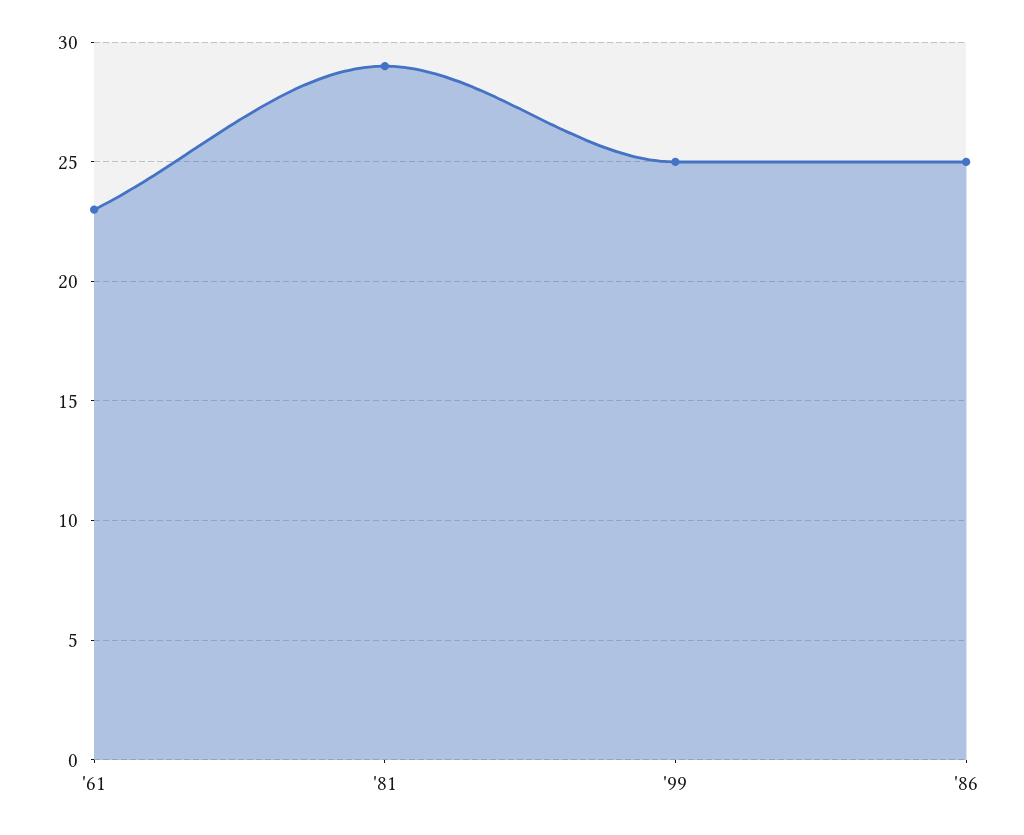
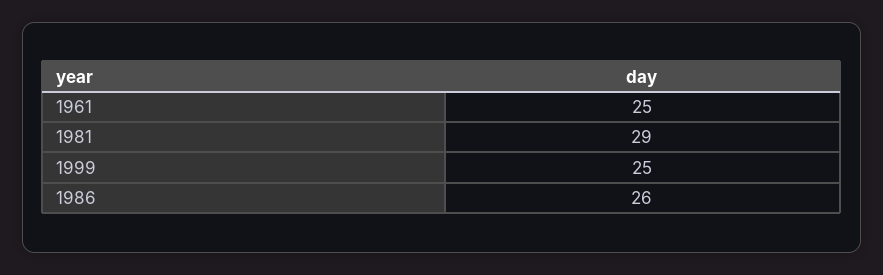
  {
-   "'61": 23,
+   "'61": 25,
    "'81": 29,
    "'99": 25,
-   "'86": 25
+   "'86": 26
  }

